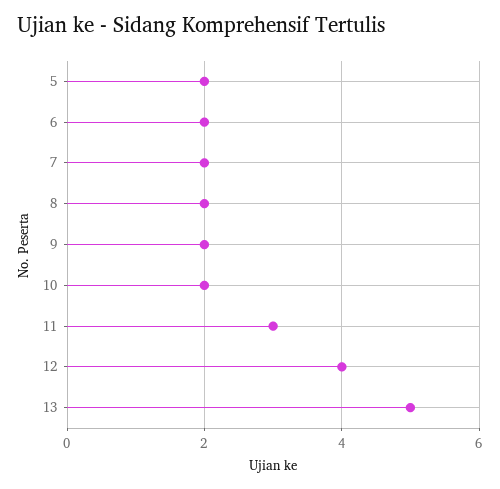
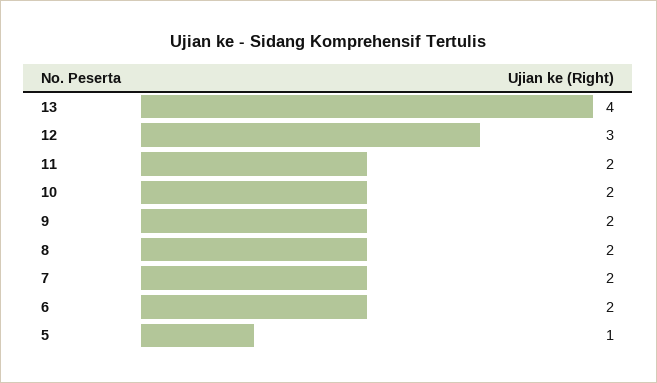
  {
-   "5": 2,
+   "5": 1,
    "6": 2,
    "7": 2,
    "8": 2,
    "9": 2,
    "10": 2,
-   "11": 3,
+   "11": 2,
-   "12": 4,
+   "12": 3,
-   "13": 5
+   "13": 4
  }

